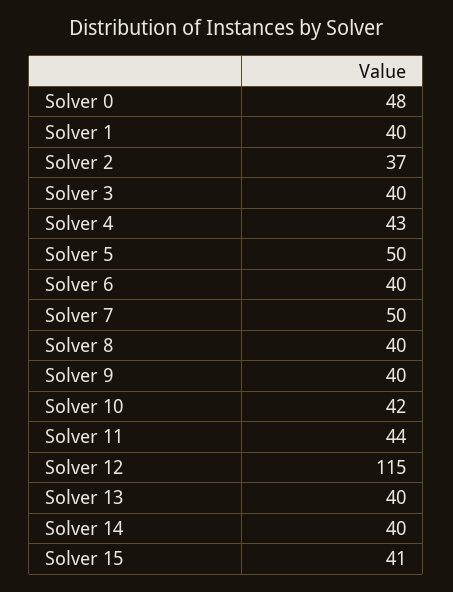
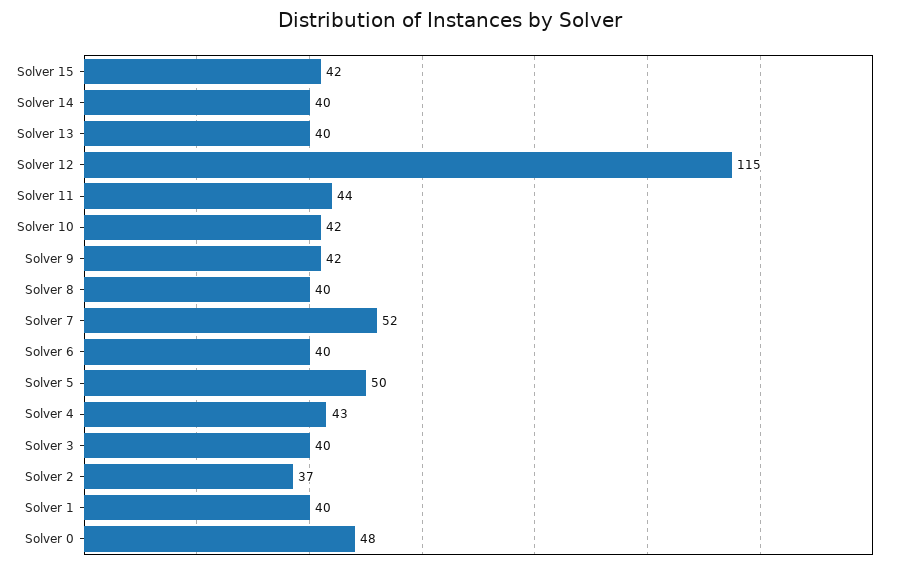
  {
    "Solver 0": 48,
    "Solver 1": 40,
    "Solver 2": 37,
    "Solver 3": 40,
    "Solver 4": 43,
    "Solver 5": 50,
    "Solver 6": 40,
-   "Solver 7": 50,
+   "Solver 7": 52,
    "Solver 8": 40,
-   "Solver 9": 40,
+   "Solver 9": 42,
    "Solver 10": 42,
    "Solver 11": 44,
    "Solver 12": 115,
    "Solver 13": 40,
    "Solver 14": 40,
-   "Solver 15": 41
+   "Solver 15": 42
  }

